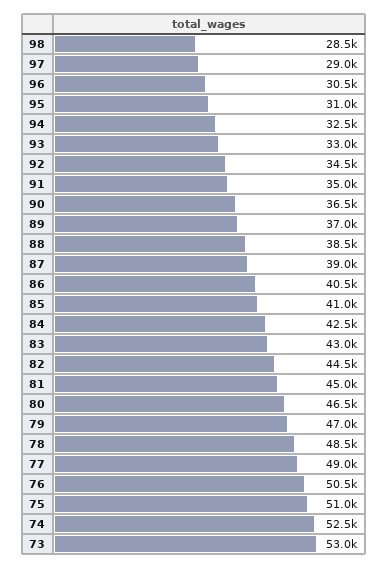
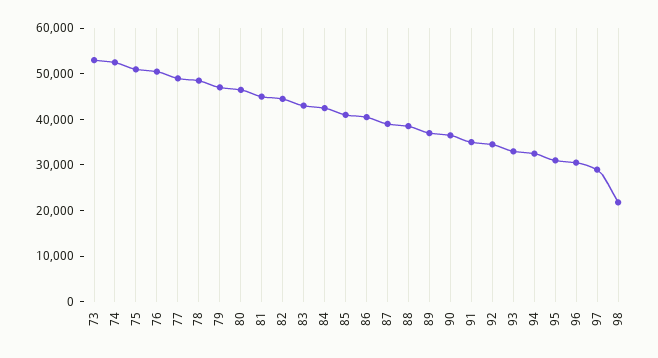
  {
-   "98": 28500,
+   "98": 22000,
    "97": 29000,
    "96": 30500,
    "95": 31000,
    "94": 32500,
    "93": 33000,
    "92": 34500,
    "91": 35000,
    "90": 36500,
    "89": 37000,
    "88": 38500,
    "87": 39000,
    "86": 40500,
    "85": 41000,
    "84": 42500,
    "83": 43000,
    "82": 44500,
    "81": 45000,
    "80": 46500,
    "79": 47000,
    "78": 48500,
    "77": 49000,
    "76": 50500,
    "75": 51000,
    "74": 52500,
    "73": 53000
  }

